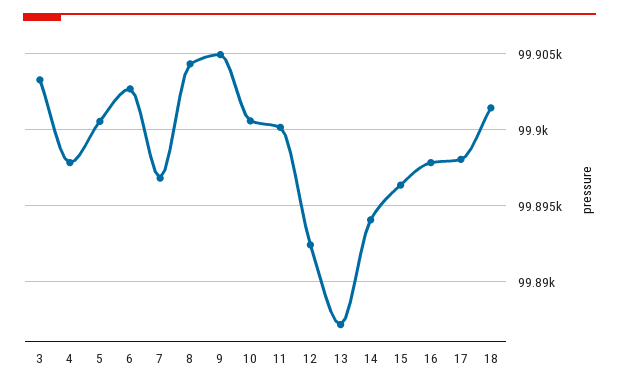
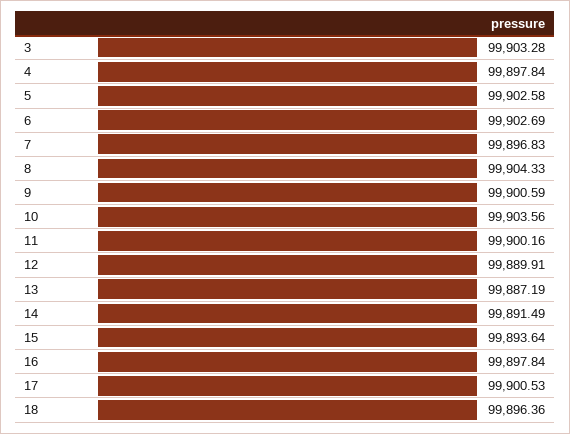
  {
    "3": 99903.28,
    "4": 99897.84,
-   "5": 99900.5,
+   "5": 99902.58,
    "6": 99902.69,
    "7": 99896.83,
    "8": 99904.33,
-   "9": 99905,
+   "9": 99900.59,
-   "10": 99900.5,
+   "10": 99903.56,
    "11": 99900.16,
-   "12": 99892.5,
+   "12": 99889.91,
    "13": 99887.19,
-   "14": 99894,
+   "14": 99891.49,
-   "15": 99896.5,
+   "15": 99893.64,
    "16": 99897.84,
-   "17": 99898,
+   "17": 99900.53,
-   "18": 99901.5
+   "18": 99896.36
  }

